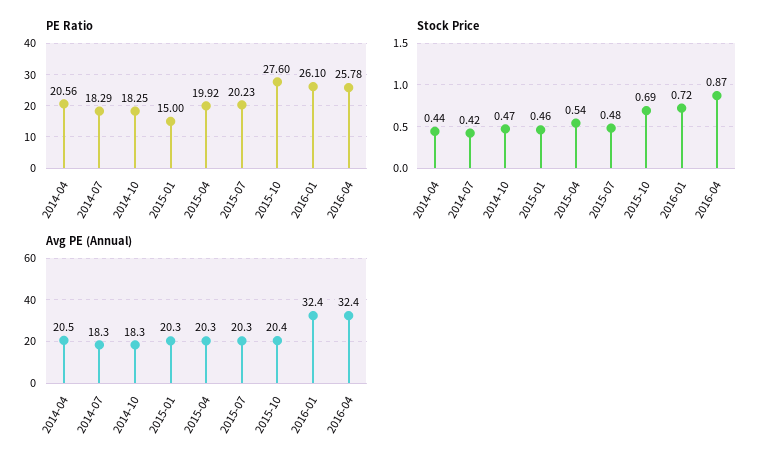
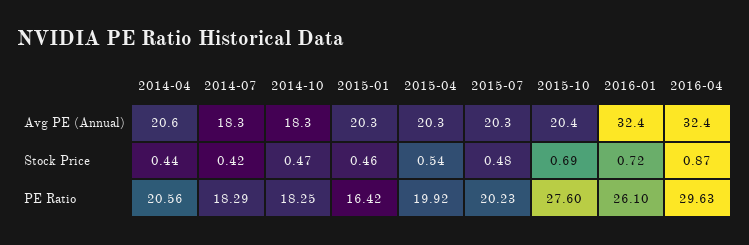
  {
    "PE Ratio": {
      "2014-04": 20.56,
      "2014-07": 18.29,
      "2014-10": 18.25,
-     "2015-01": 15,
+     "2015-01": 16.42,
      "2015-04": 19.92,
      "2015-07": 20.23,
      "2015-10": 27.6,
      "2016-01": 26.1,
-     "2016-04": 25.78
+     "2016-04": 29.63
    },
    "Stock Price": {
      "2014-04": 0.44,
      "2014-07": 0.42,
      "2014-10": 0.47,
      "2015-01": 0.46,
      "2015-04": 0.54,
      "2015-07": 0.48,
      "2015-10": 0.69,
      "2016-01": 0.72,
      "2016-04": 0.87
    },
    "Avg PE (Annual)": {
-     "2014-04": 20.5,
+     "2014-04": 20.6,
      "2014-07": 18.3,
      "2014-10": 18.3,
      "2015-01": 20.3,
      "2015-04": 20.3,
      "2015-07": 20.3,
      "2015-10": 20.4,
      "2016-01": 32.4,
      "2016-04": 32.4
    }
  }

